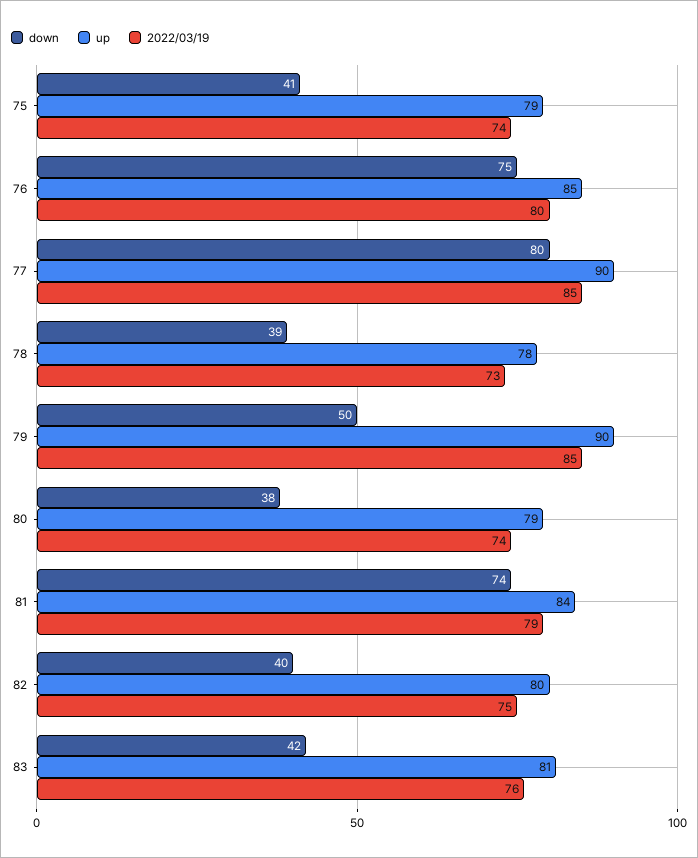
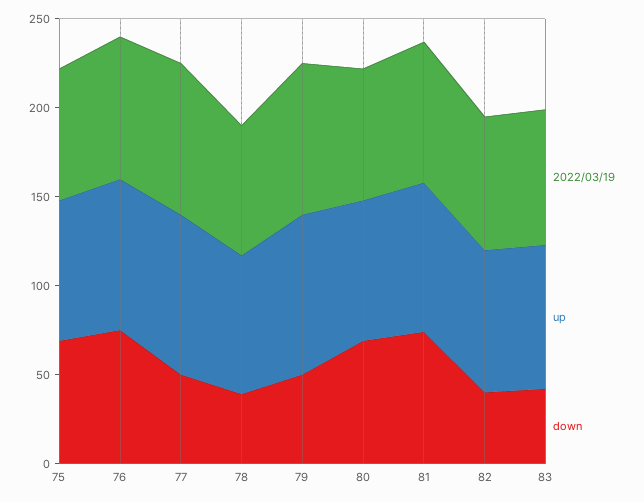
  {
    "down": {
-     "75": 41,
+     "75": 70,
      "76": 75,
-     "77": 80,
+     "77": 50,
      "78": 39,
      "79": 50,
-     "80": 38,
+     "80": 70,
      "81": 74,
      "82": 40,
      "83": 42
    },
    "up": {
      "75": 79,
      "76": 85,
      "77": 90,
      "78": 78,
      "79": 90,
      "80": 79,
      "81": 84,
      "82": 80,
      "83": 81
    },
    "2022/03/19": {
      "75": 74,
      "76": 80,
      "77": 85,
      "78": 73,
      "79": 85,
      "80": 74,
      "81": 79,
      "82": 75,
      "83": 76
    }
  }

